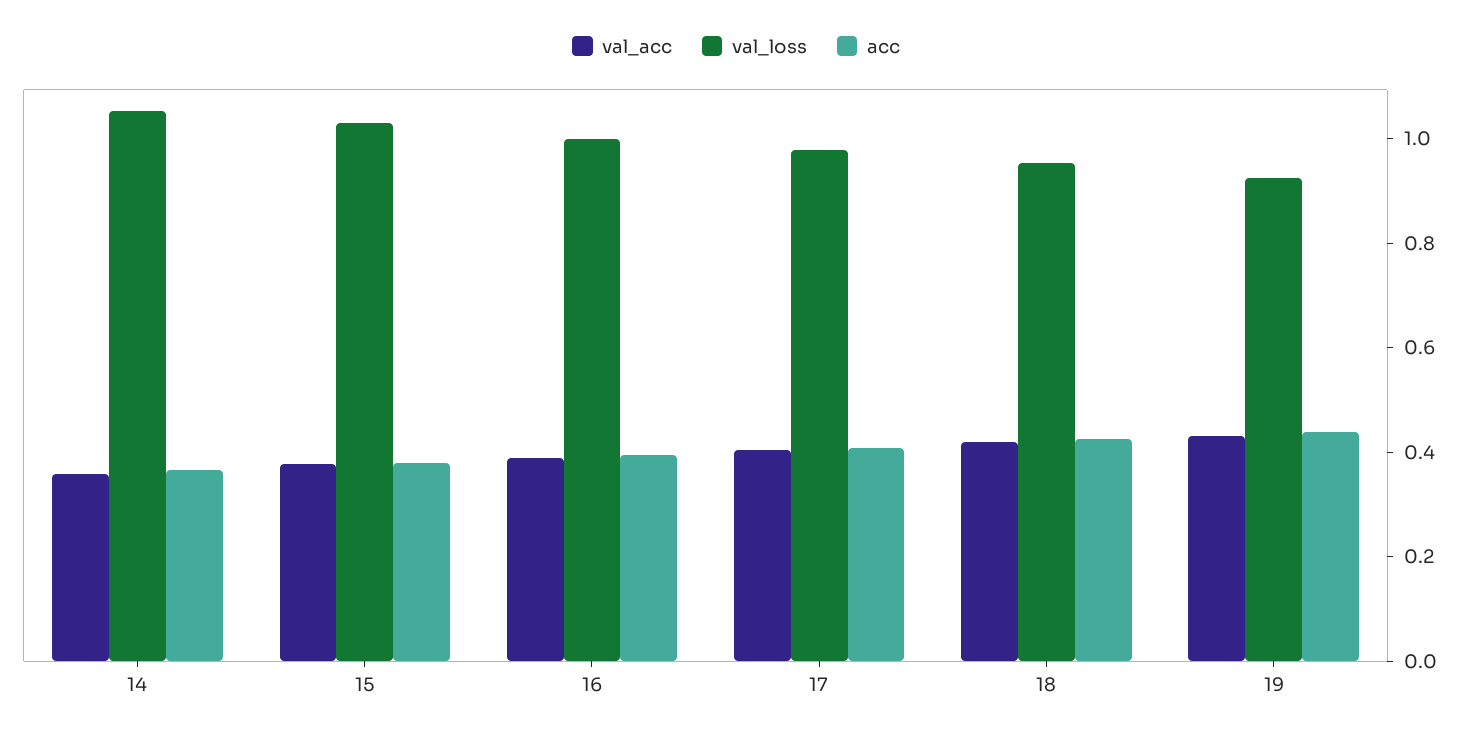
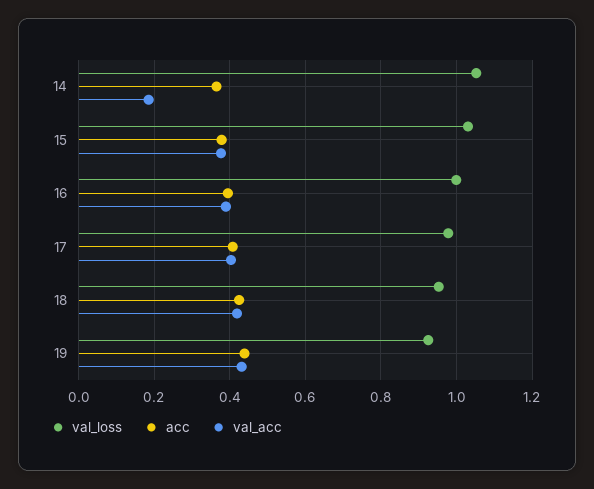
  {
    "val_acc": {
-     "14": 0.35,
+     "14": 0.18,
      "15": 0.38,
      "16": 0.38,
      "17": 0.4,
      "18": 0.42,
      "19": 0.44
    },
    "val_loss": {
      "14": 1.06,
      "15": 1.04,
      "16": 1,
      "17": 0.98,
      "18": 0.96,
      "19": 0.92
    },
    "acc": {
      "14": 0.36,
      "15": 0.38,
      "16": 0.4,
      "17": 0.4,
      "18": 0.42,
      "19": 0.44
    }
  }

